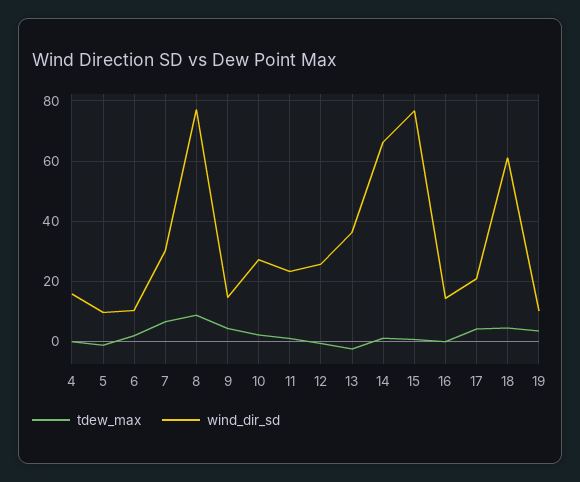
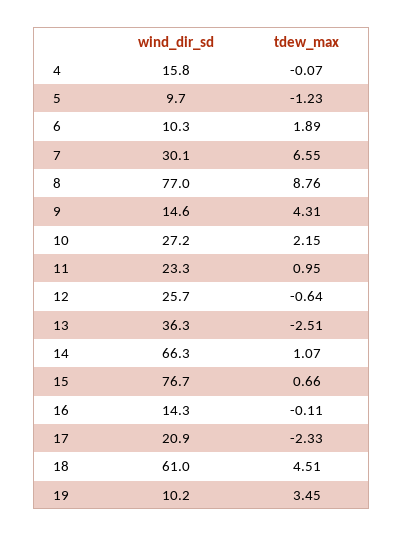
  {
    "tdew_max": {
      "4": -0.07,
      "5": -1.23,
      "6": 1.89,
      "7": 6.55,
      "8": 8.76,
      "9": 4.31,
      "10": 2.15,
      "11": 0.95,
      "12": -0.64,
      "13": -2.51,
      "14": 1.07,
      "15": 0.66,
      "16": -0.11,
-     "17": 4,
+     "17": -2.33,
      "18": 4.51,
      "19": 3.45
    },
    "wind_dir_sd": {
      "4": 15.8,
      "5": 9.7,
      "6": 10.3,
      "7": 30.1,
      "8": 77,
      "9": 14.6,
      "10": 27.2,
      "11": 23.3,
      "12": 25.7,
      "13": 36.3,
      "14": 66.3,
      "15": 76.7,
      "16": 14.3,
      "17": 20.9,
      "18": 61,
      "19": 10.2
    }
  }

